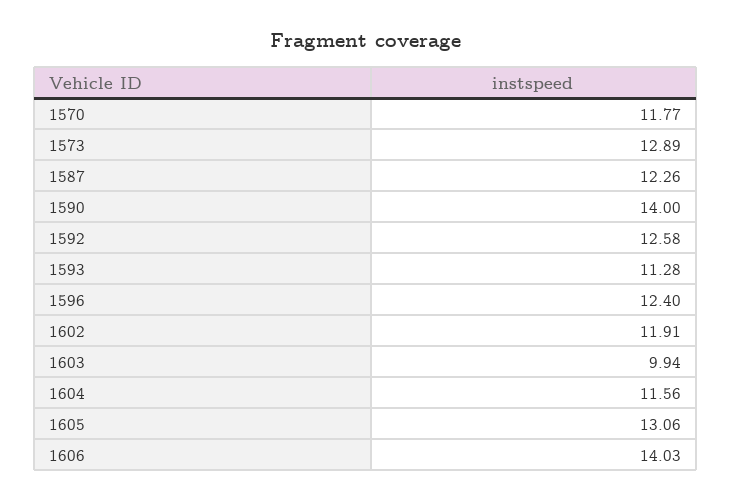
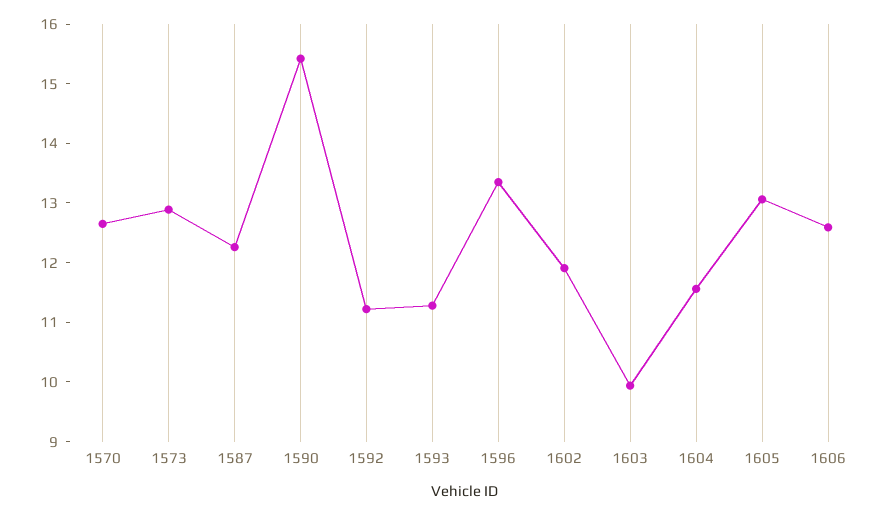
  {
-   "1570": 11.77,
+   "1570": 12.6,
    "1573": 12.89,
    "1587": 12.26,
-   "1590": 14,
+   "1590": 15.4,
-   "1592": 12.58,
+   "1592": 11.2,
    "1593": 11.28,
-   "1596": 12.4,
+   "1596": 13.4,
    "1602": 11.91,
    "1603": 9.94,
    "1604": 11.56,
    "1605": 13.06,
-   "1606": 14.03
+   "1606": 12.6
  }

